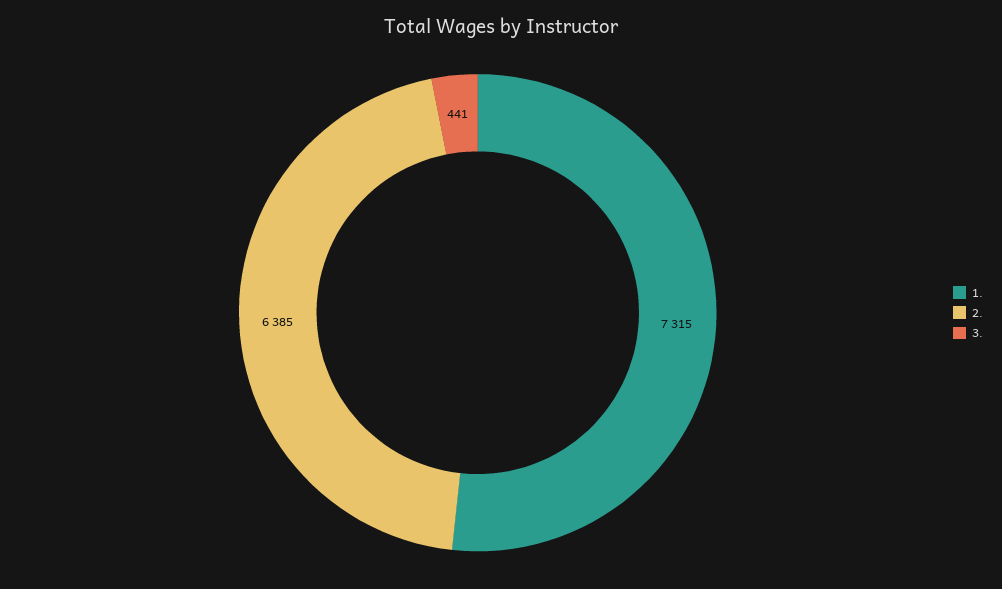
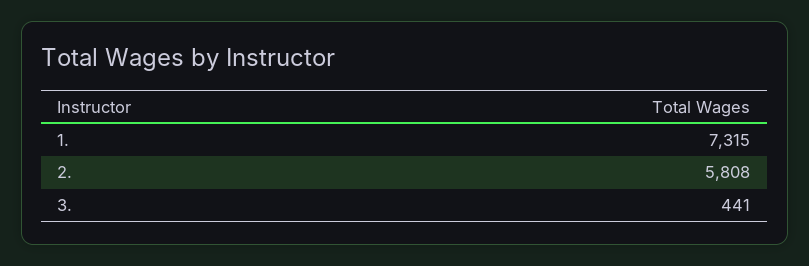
  {
    "1.": 7315,
-   "2.": 6385,
+   "2.": 5808,
    "3.": 441
  }

